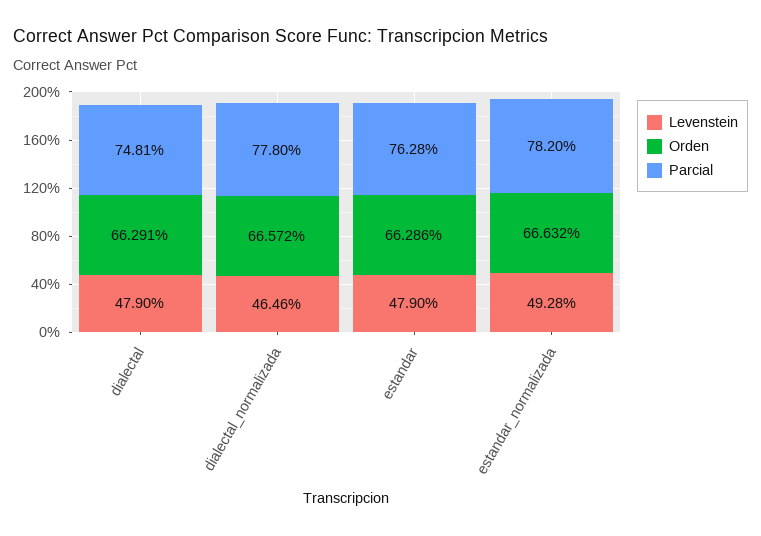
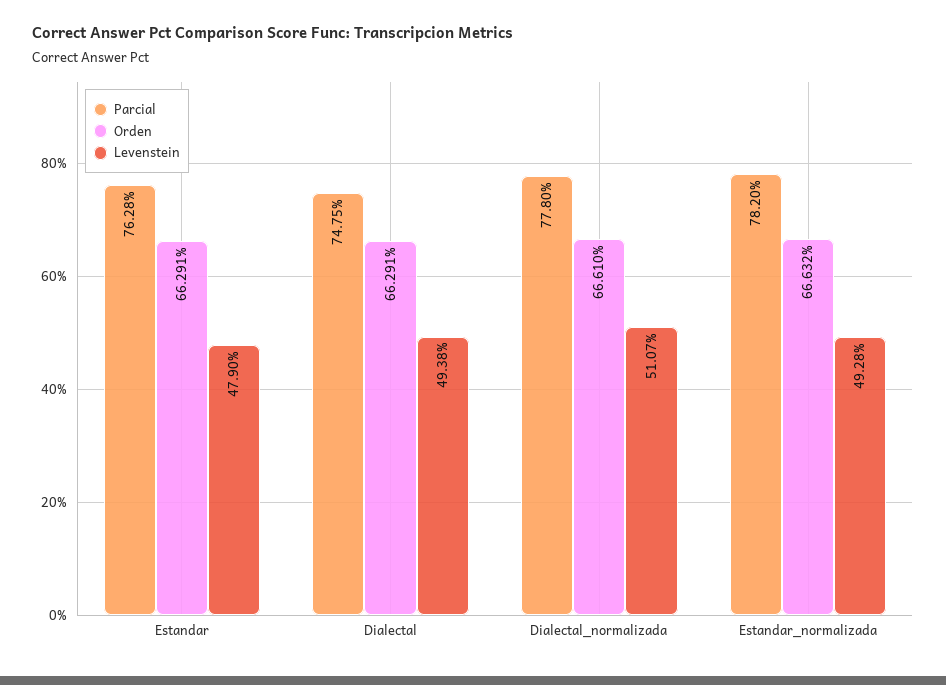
  {
    "Levenstein": {
-     "dialectal": 47.9,
+     "dialectal": 49.38,
-     "dialectal_normalizada": 46.46,
+     "dialectal_normalizada": 51.07,
      "estandar": 47.9,
      "estandar_normalizada": 49.28
    },
    "Orden": {
      "dialectal": 66.291,
-     "dialectal_normalizada": 66.572,
+     "dialectal_normalizada": 66.61,
-     "estandar": 66.286,
+     "estandar": 66.291,
      "estandar_normalizada": 66.632
    },
    "Parcial": {
-     "dialectal": 74.81,
+     "dialectal": 74.75,
      "dialectal_normalizada": 77.8,
      "estandar": 76.28,
      "estandar_normalizada": 78.2
    }
  }

